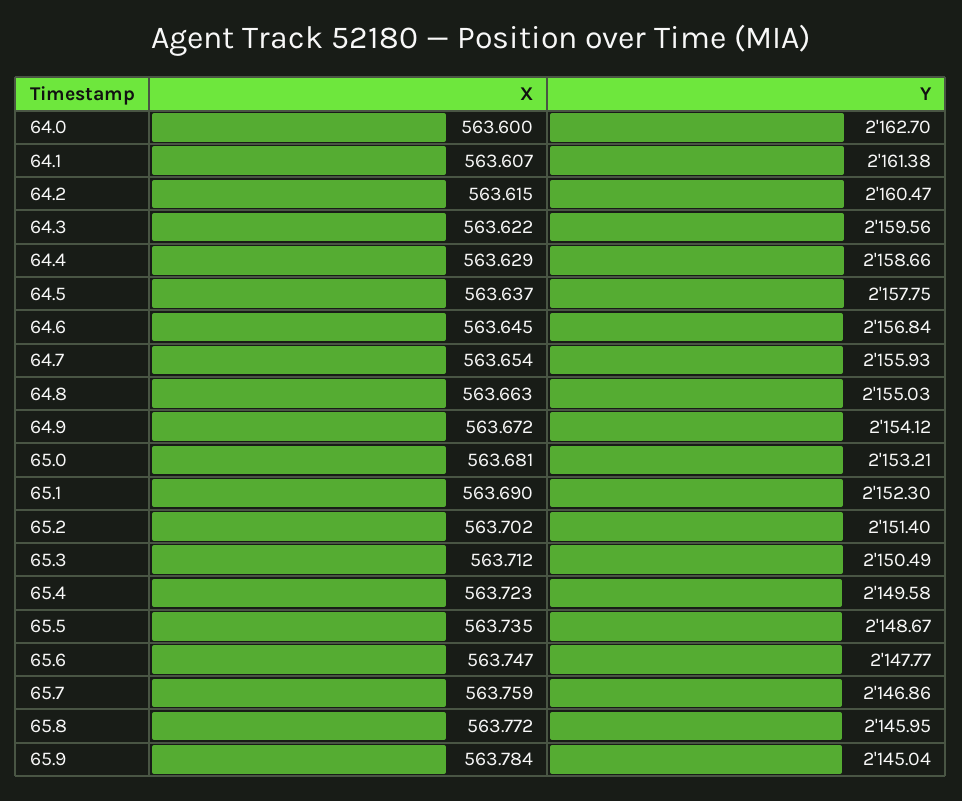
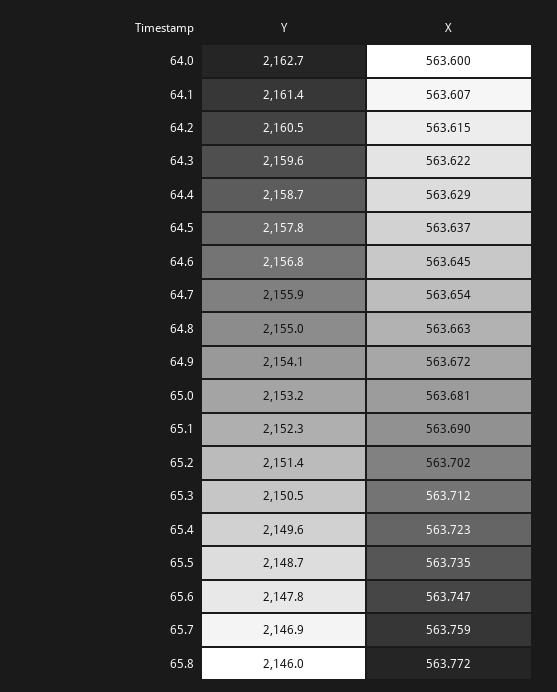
  {
    "X": {
      "64.0": 563.6,
      "64.1": 563.607,
      "64.2": 563.615,
      "64.3": 563.622,
      "64.4": 563.629,
      "64.5": 563.637,
      "64.6": 563.645,
      "64.7": 563.654,
      "64.8": 563.663,
      "64.9": 563.672,
      "65.0": 563.681,
      "65.1": 563.69,
      "65.2": 563.702,
      "65.3": 563.712,
      "65.4": 563.723,
      "65.5": 563.735,
      "65.6": 563.747,
      "65.7": 563.759,
-     "65.8": 563.772,
+     "65.8": 563.772
-     "65.9": 563.784
    },
    "Y": {
      "64.0": 2162.7,
      "64.1": 2161.38,
      "64.2": 2160.47,
      "64.3": 2159.56,
      "64.4": 2158.66,
      "64.5": 2157.75,
      "64.6": 2156.84,
      "64.7": 2155.93,
      "64.8": 2155.03,
      "64.9": 2154.12,
      "65.0": 2153.21,
      "65.1": 2152.3,
      "65.2": 2151.4,
      "65.3": 2150.49,
      "65.4": 2149.58,
      "65.5": 2148.67,
      "65.6": 2147.77,
      "65.7": 2146.86,
-     "65.8": 2145.95,
+     "65.8": 2145.95
-     "65.9": 2145.04
    }
  }

